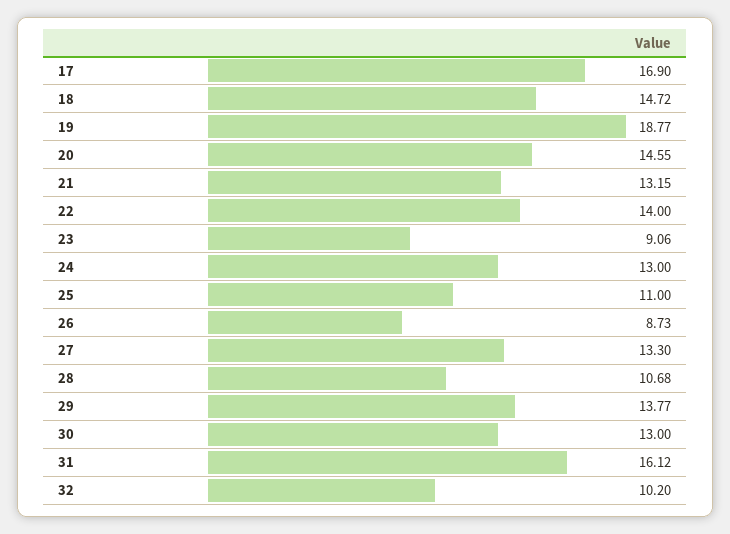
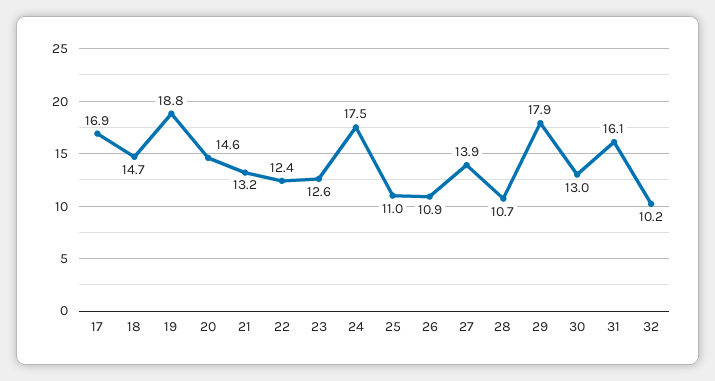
  {
    "17": 16.9,
    "18": 14.72,
    "19": 18.77,
    "20": 14.55,
    "21": 13.15,
-   "22": 14,
+   "22": 12.4,
-   "23": 9.06,
+   "23": 12.6,
-   "24": 13,
+   "24": 17.5,
    "25": 11,
-   "26": 8.73,
+   "26": 10.9,
-   "27": 13.3,
+   "27": 13.9,
    "28": 10.68,
-   "29": 13.77,
+   "29": 17.9,
    "30": 13,
    "31": 16.12,
    "32": 10.2
  }

